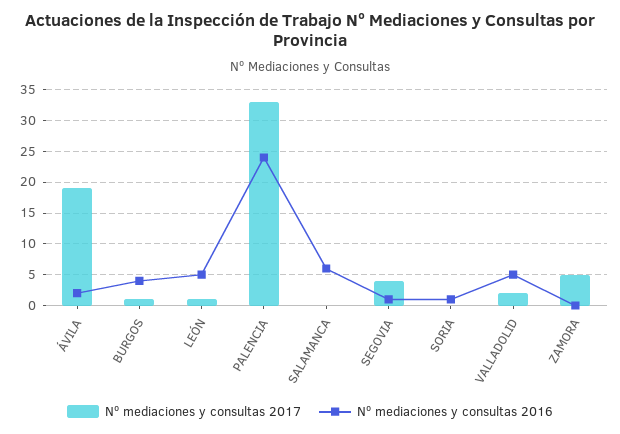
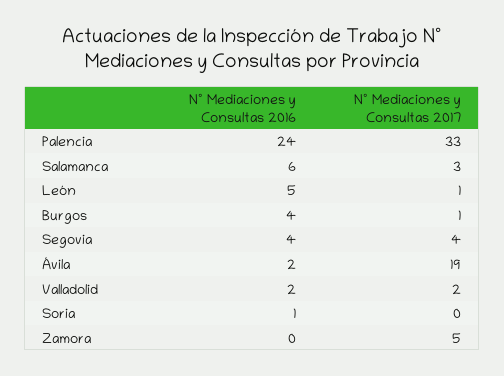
  {
    "Nº mediaciones y consultas 2017": {
      "ÁVILA": 19,
      "BURGOS": 1,
      "LEÓN": 1,
      "PALENCIA": 33,
-     "SALAMANCA": 0,
+     "SALAMANCA": 3,
      "SEGOVIA": 4,
      "SORIA": 0,
      "VALLADOLID": 2,
      "ZAMORA": 5
    },
    "Nº mediaciones y consultas 2016": {
      "ÁVILA": 2,
      "BURGOS": 4,
      "LEÓN": 5,
      "PALENCIA": 24,
      "SALAMANCA": 6,
-     "SEGOVIA": 1,
+     "SEGOVIA": 4,
      "SORIA": 1,
-     "VALLADOLID": 5,
+     "VALLADOLID": 2,
      "ZAMORA": 0
    }
  }

